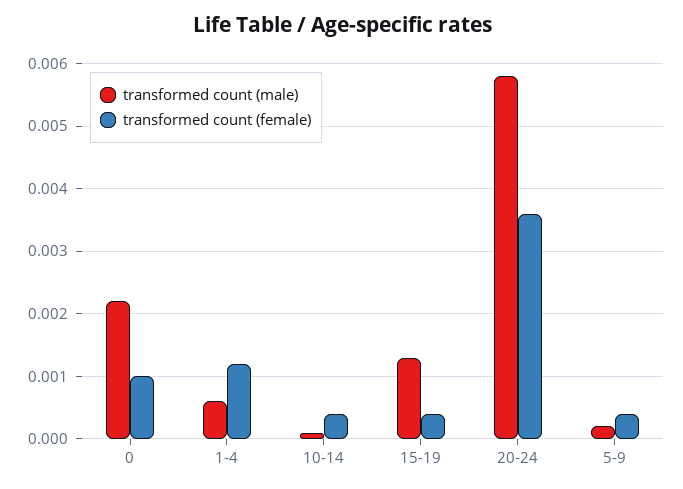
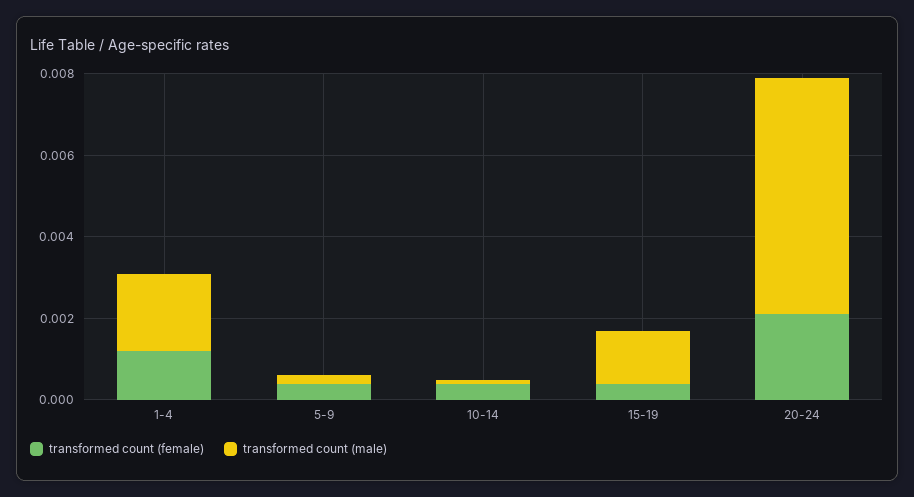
  {
    "transformed count (male)": {
-     "0": 0.0022,
-     "1-4": 0.0006,
+     "1-4": 0.002,
      "10-14": 0.0001,
      "15-19": 0.0013,
      "20-24": 0.0058,
      "5-9": 0.0002
    },
    "transformed count (female)": {
-     "0": 0.001,
      "1-4": 0.0012,
      "10-14": 0.0004,
      "15-19": 0.0004,
-     "20-24": 0.0036,
+     "20-24": 0.002,
      "5-9": 0.0004
    }
  }

